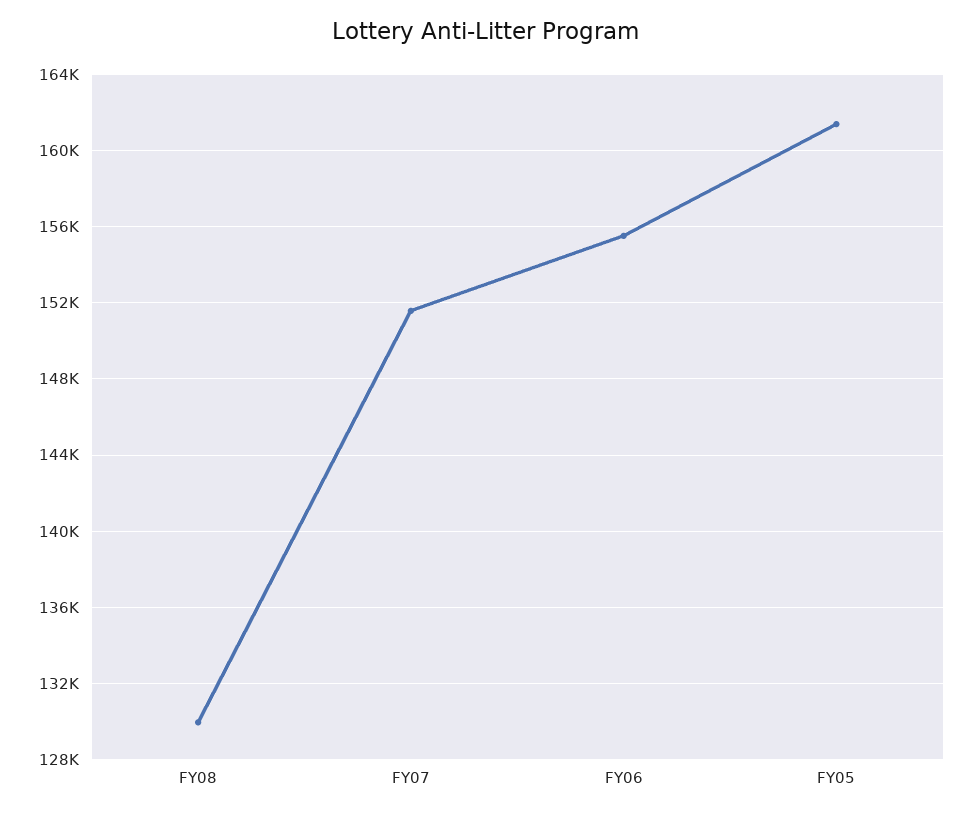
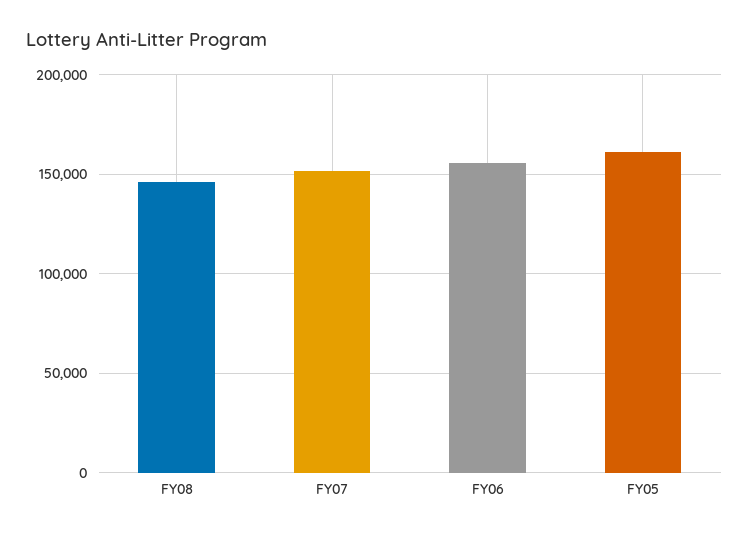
  {
-   "FY08": 130000,
+   "FY08": 145000,
    "FY07": 151500,
    "FY06": 155500,
    "FY05": 161500
  }

